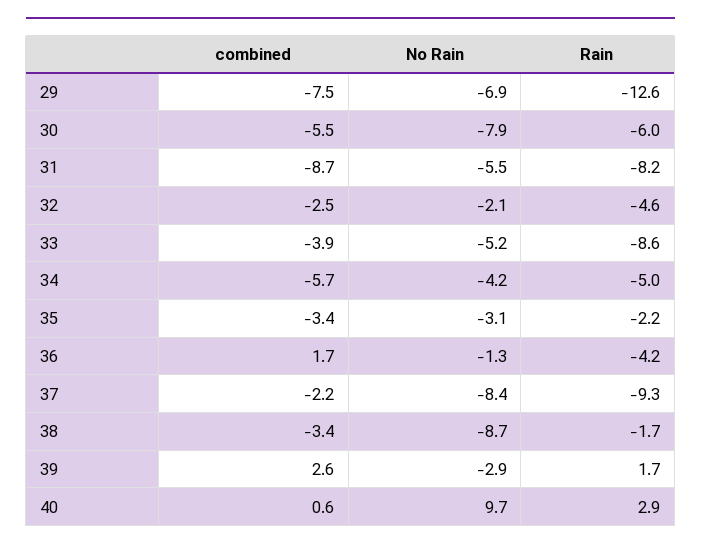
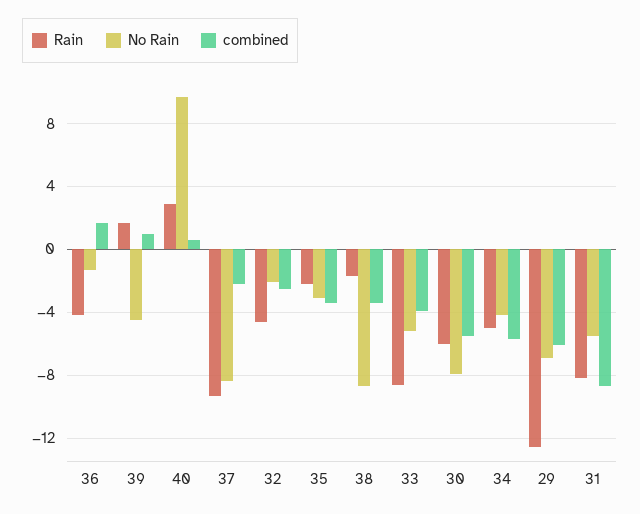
  {
    "combined": {
-     "29": -7.5,
+     "29": -6,
      "30": -5.5,
      "31": -8.7,
      "32": -2.5,
      "33": -3.9,
      "34": -5.7,
      "35": -3.4,
      "36": 1.7,
      "37": -2.2,
      "38": -3.4,
-     "39": 2.6,
+     "39": 1,
      "40": 0.6
    },
    "No Rain": {
      "29": -6.9,
      "30": -7.9,
      "31": -5.5,
      "32": -2.1,
      "33": -5.2,
      "34": -4.2,
      "35": -3.1,
      "36": -1.3,
      "37": -8.4,
      "38": -8.7,
-     "39": -2.9,
+     "39": -4.5,
      "40": 9.7
    },
    "Rain": {
      "29": -12.6,
      "30": -6,
      "31": -8.2,
      "32": -4.6,
      "33": -8.6,
      "34": -5,
      "35": -2.2,
      "36": -4.2,
      "37": -9.3,
      "38": -1.7,
      "39": 1.7,
      "40": 2.9
    }
  }

